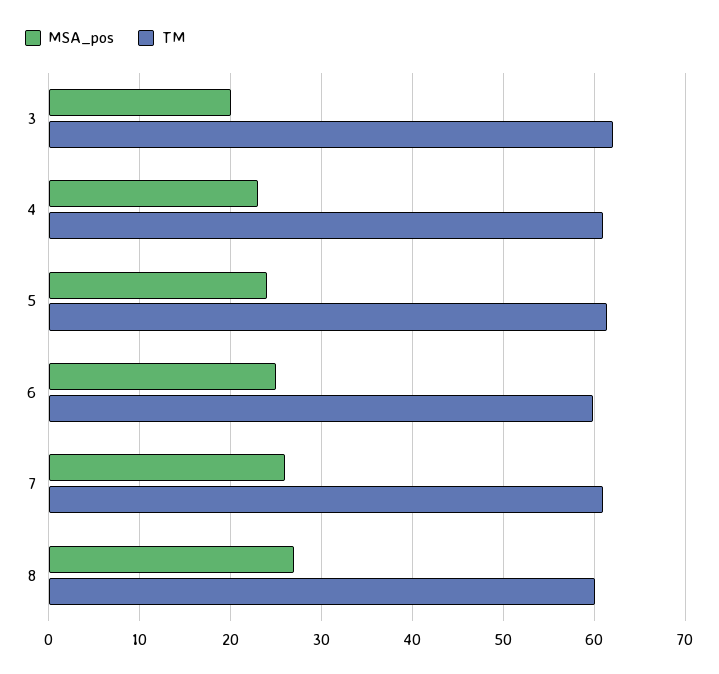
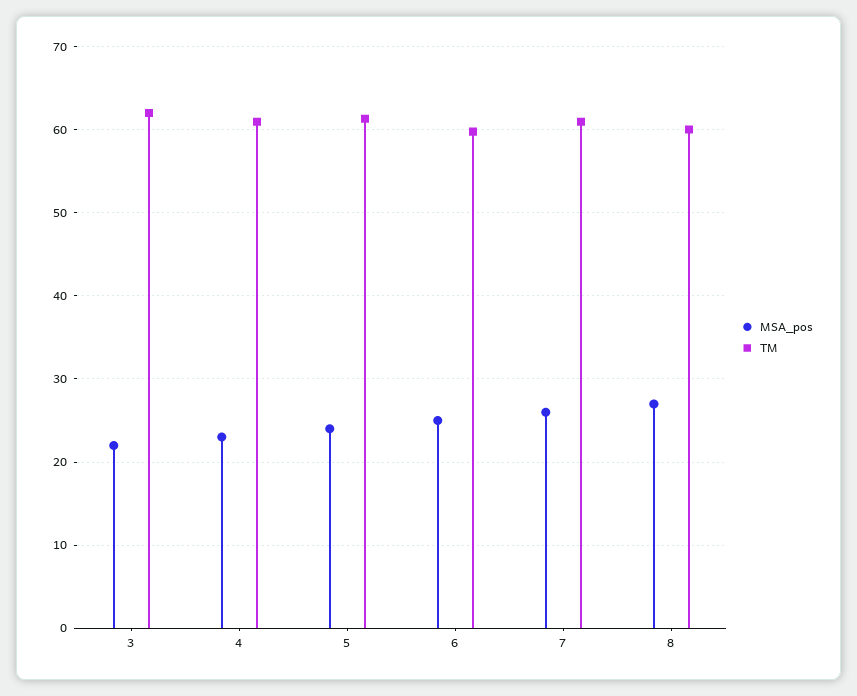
  {
    "MSA_pos": {
-     "3": 20,
+     "3": 22,
      "4": 23,
      "5": 24,
      "6": 25,
      "7": 26,
      "8": 27
    },
    "TM": {
      "3": 62,
      "4": 61,
      "5": 61,
      "6": 60,
      "7": 61,
      "8": 60
    }
  }

